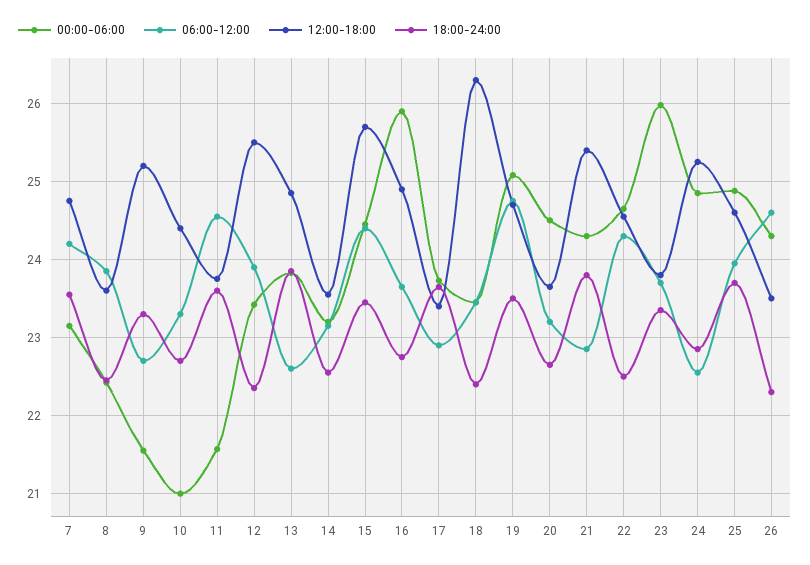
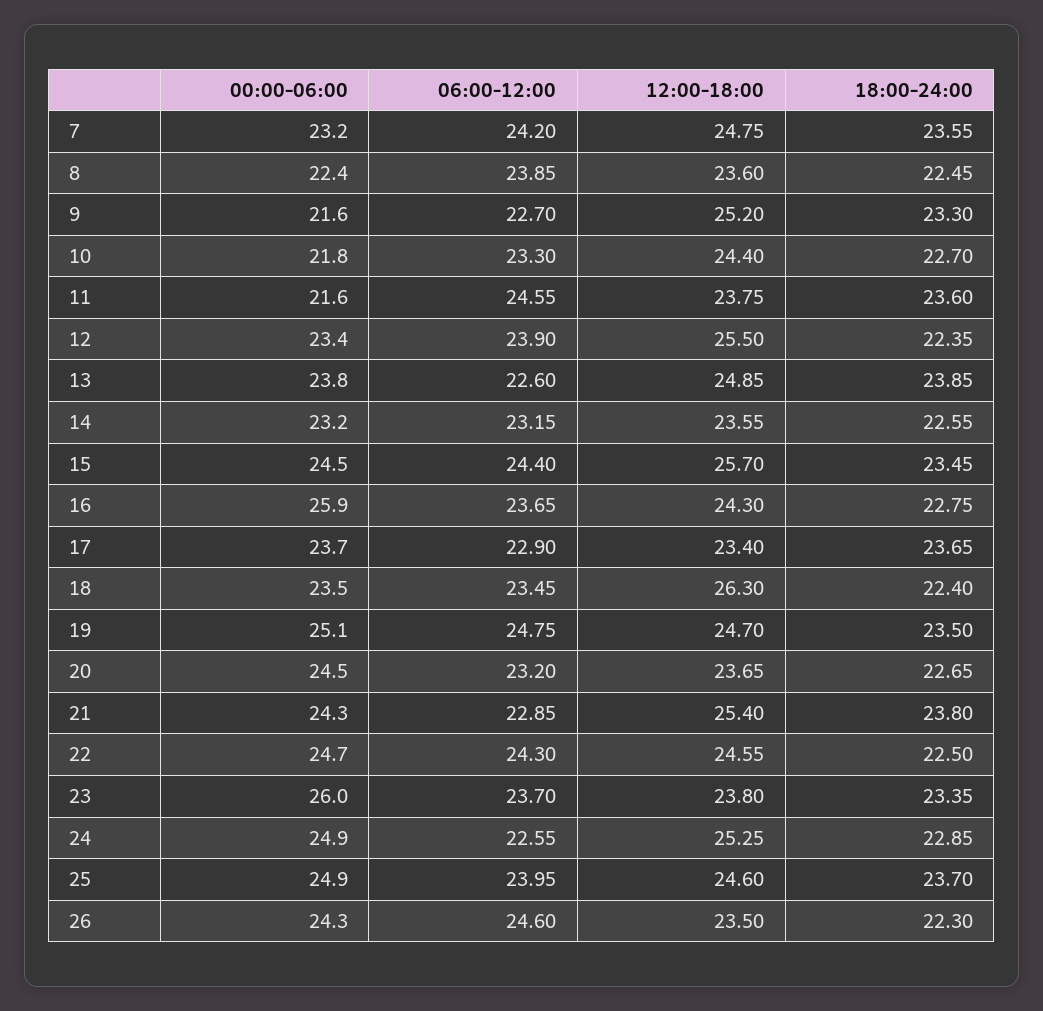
  {
    "00:00-06:00": {
      "7": 23.2,
      "8": 22.4,
      "9": 21.6,
-     "10": 21,
+     "10": 21.8,
      "11": 21.6,
      "12": 23.4,
      "13": 23.8,
      "14": 23.2,
      "15": 24.5,
      "16": 25.9,
      "17": 23.7,
      "18": 23.5,
      "19": 25.1,
      "20": 24.5,
      "21": 24.3,
      "22": 24.7,
      "23": 26,
      "24": 24.9,
      "25": 24.9,
      "26": 24.3
    },
    "06:00-12:00": {
      "7": 24.2,
      "8": 23.85,
      "9": 22.7,
      "10": 23.3,
      "11": 24.55,
      "12": 23.9,
      "13": 22.6,
      "14": 23.15,
      "15": 24.4,
      "16": 23.65,
      "17": 22.9,
      "18": 23.45,
      "19": 24.75,
      "20": 23.2,
      "21": 22.85,
      "22": 24.3,
      "23": 23.7,
      "24": 22.55,
      "25": 23.95,
      "26": 24.6
    },
    "12:00-18:00": {
      "7": 24.75,
      "8": 23.6,
      "9": 25.2,
      "10": 24.4,
      "11": 23.75,
      "12": 25.5,
      "13": 24.85,
      "14": 23.55,
      "15": 25.7,
-     "16": 24.9,
+     "16": 24.3,
      "17": 23.4,
      "18": 26.3,
      "19": 24.7,
      "20": 23.65,
      "21": 25.4,
      "22": 24.55,
      "23": 23.8,
      "24": 25.25,
      "25": 24.6,
      "26": 23.5
    },
    "18:00-24:00": {
      "7": 23.55,
      "8": 22.45,
      "9": 23.3,
      "10": 22.7,
      "11": 23.6,
      "12": 22.35,
      "13": 23.85,
      "14": 22.55,
      "15": 23.45,
      "16": 22.75,
      "17": 23.65,
      "18": 22.4,
      "19": 23.5,
      "20": 22.65,
      "21": 23.8,
      "22": 22.5,
      "23": 23.35,
      "24": 22.85,
      "25": 23.7,
      "26": 22.3
    }
  }

